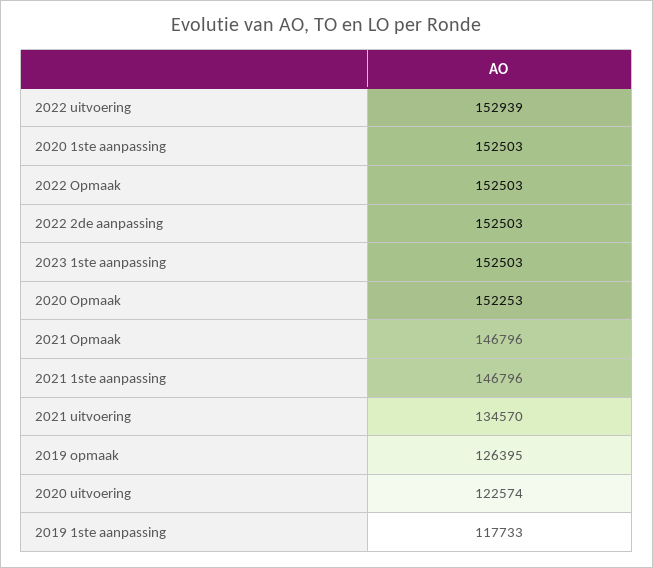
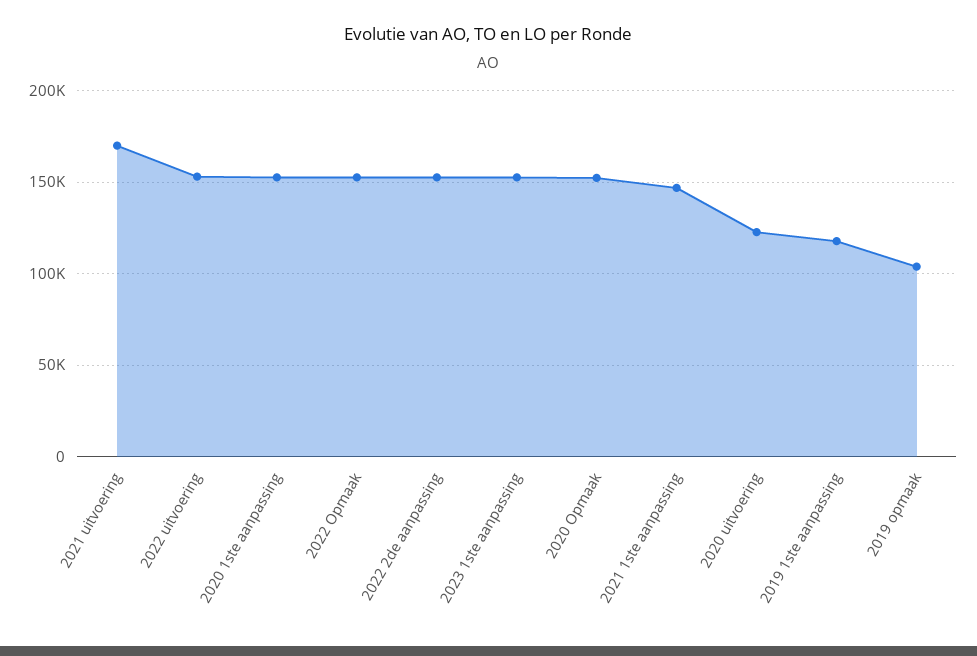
  {
    "2022 uitvoering": 152939,
    "2020 1ste aanpassing": 152503,
    "2022 Opmaak": 152503,
    "2022 2de aanpassing": 152503,
    "2023 1ste aanpassing": 152503,
    "2020 Opmaak": 152253,
-   "2021 Opmaak": 146796,
    "2021 1ste aanpassing": 146796,
-   "2021 uitvoering": 134570,
+   "2021 uitvoering": 170000,
-   "2019 opmaak": 126395,
+   "2019 opmaak": 105000,
    "2020 uitvoering": 122574,
    "2019 1ste aanpassing": 117733
  }

